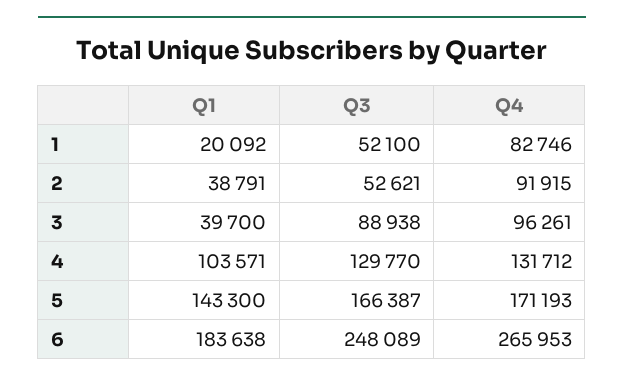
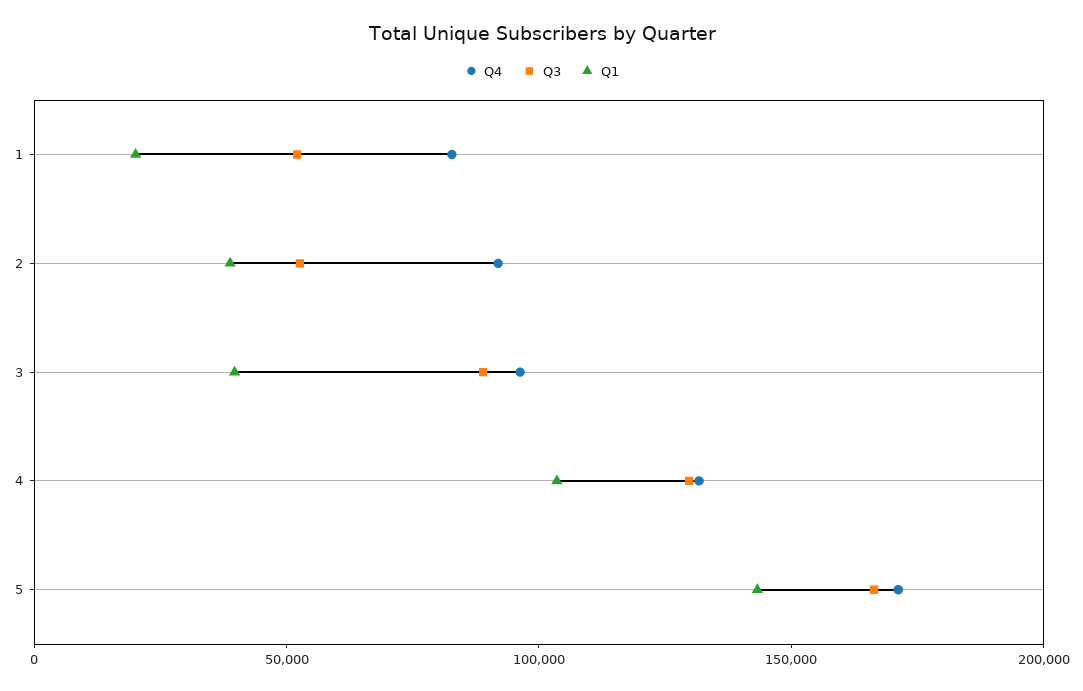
  {
    "Q1": {
      "1": 20092,
      "2": 38791,
      "3": 39700,
      "4": 103571,
-     "5": 143300,
+     "5": 143300
-     "6": 183638
    },
    "Q3": {
      "1": 52100,
      "2": 52621,
      "3": 88938,
      "4": 129770,
-     "5": 166387,
+     "5": 166387
-     "6": 248089
    },
    "Q4": {
      "1": 82746,
      "2": 91915,
      "3": 96261,
      "4": 131712,
-     "5": 171193,
+     "5": 171193
-     "6": 265953
    }
  }

